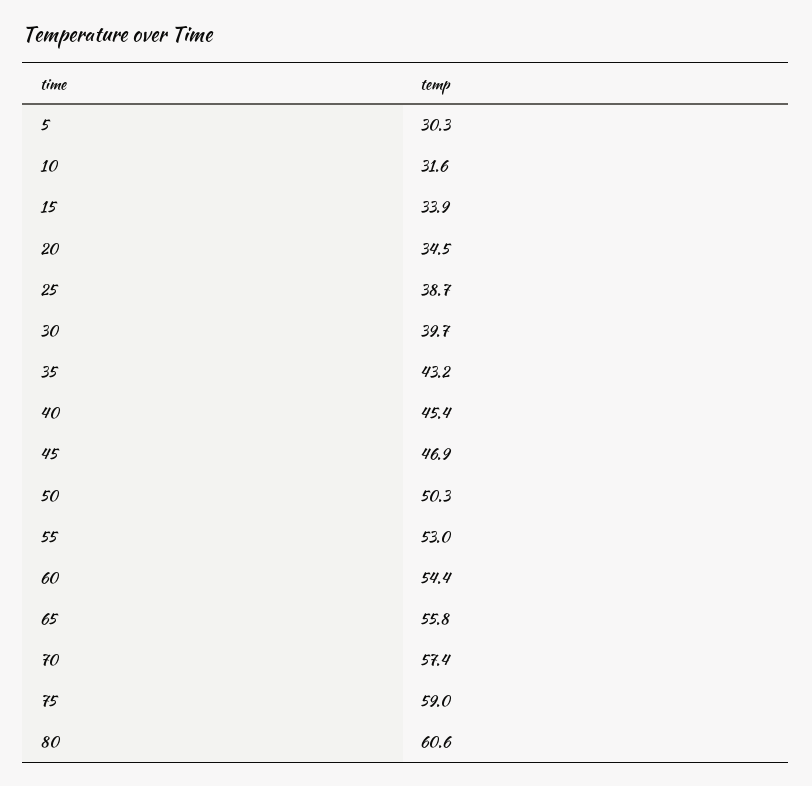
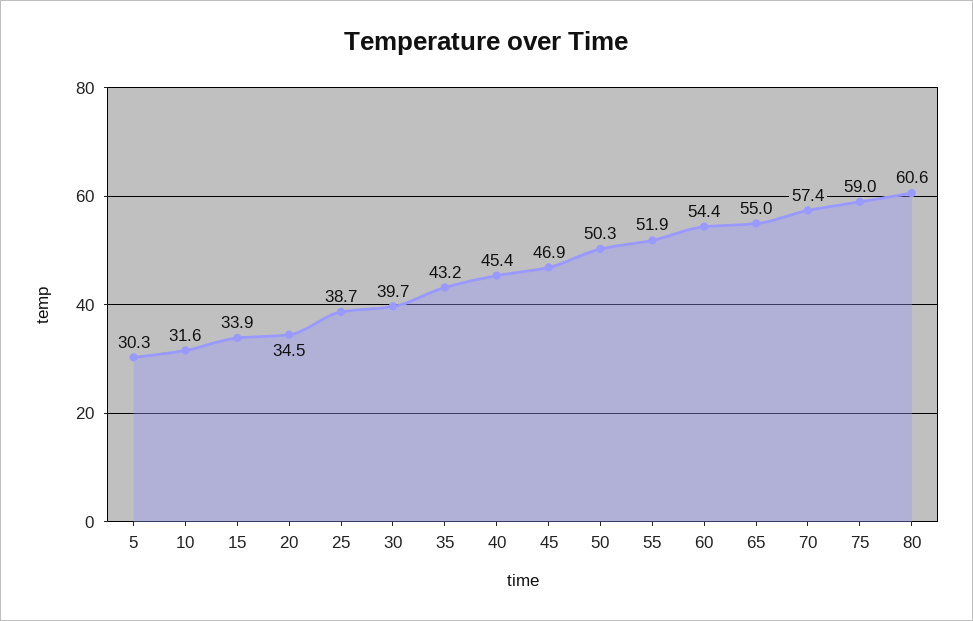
  {
    "5": 30.3,
    "10": 31.6,
    "15": 33.9,
    "20": 34.5,
    "25": 38.7,
    "30": 39.7,
    "35": 43.2,
    "40": 45.4,
    "45": 46.9,
    "50": 50.3,
-   "55": 53,
+   "55": 51.9,
    "60": 54.4,
-   "65": 55.8,
+   "65": 55,
    "70": 57.4,
    "75": 59,
    "80": 60.6
  }

